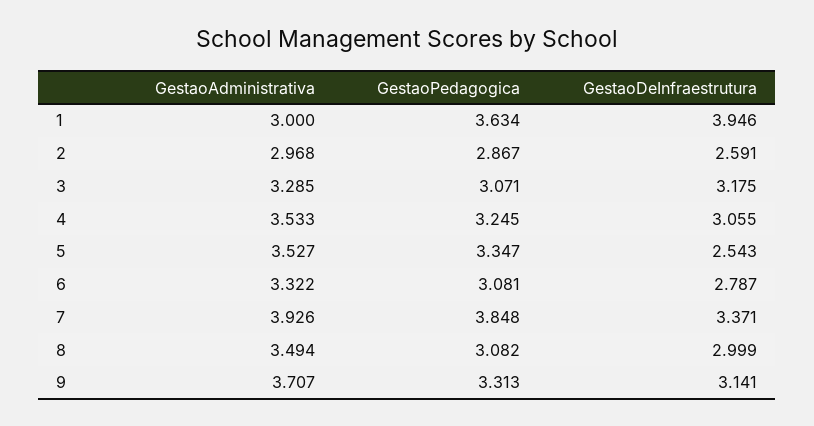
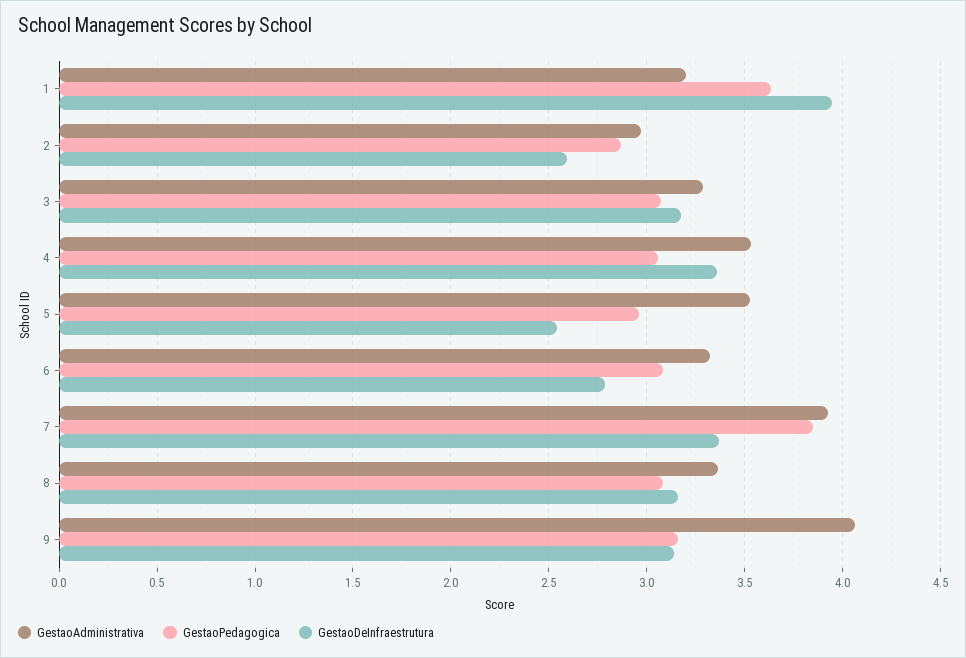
  {
    "GestaoAdministrativa": {
-     "1": 3,
+     "1": 3.2,
      "2": 2.968,
      "3": 3.285,
      "4": 3.533,
      "5": 3.527,
      "6": 3.322,
      "7": 3.926,
-     "8": 3.494,
+     "8": 3.35,
-     "9": 3.707
+     "9": 4.05
    },
    "GestaoPedagogica": {
      "1": 3.634,
      "2": 2.867,
      "3": 3.071,
-     "4": 3.245,
+     "4": 3.05,
-     "5": 3.347,
+     "5": 2.95,
      "6": 3.081,
      "7": 3.848,
      "8": 3.082,
-     "9": 3.313
+     "9": 3.15
    },
    "GestaoDeInfraestrutura": {
      "1": 3.946,
      "2": 2.591,
      "3": 3.175,
-     "4": 3.055,
+     "4": 3.35,
      "5": 2.543,
      "6": 2.787,
      "7": 3.371,
-     "8": 2.999,
+     "8": 3.15,
      "9": 3.141
    }
  }

